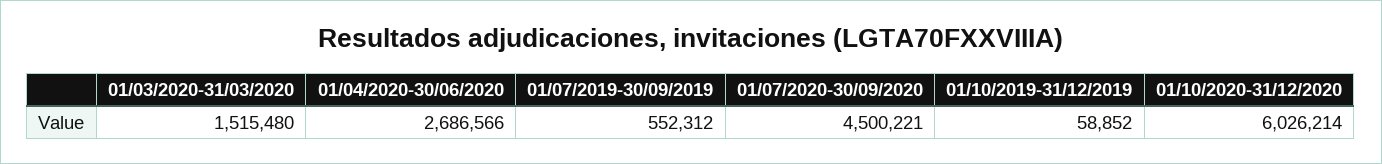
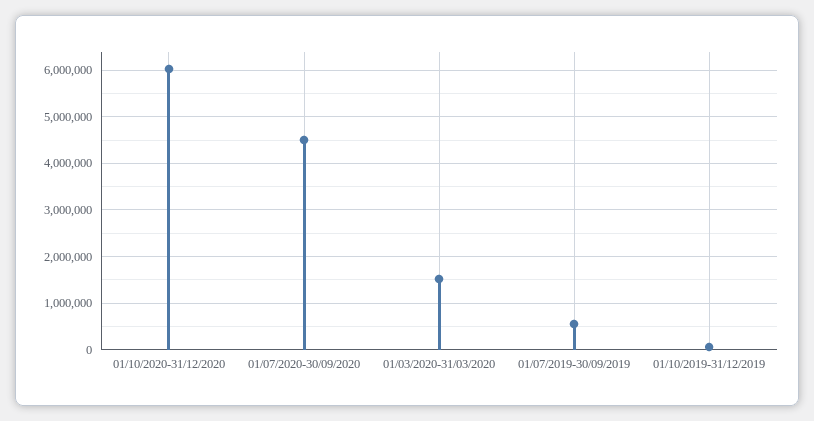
  {
    "01/03/2020-31/03/2020": 1515480,
-   "01/04/2020-30/06/2020": 2686566,
    "01/07/2019-30/09/2019": 552312,
    "01/07/2020-30/09/2020": 4500221,
    "01/10/2019-31/12/2019": 58852,
    "01/10/2020-31/12/2020": 6026214
  }

